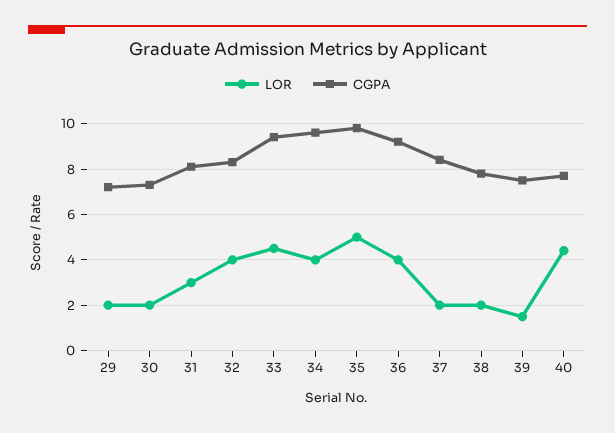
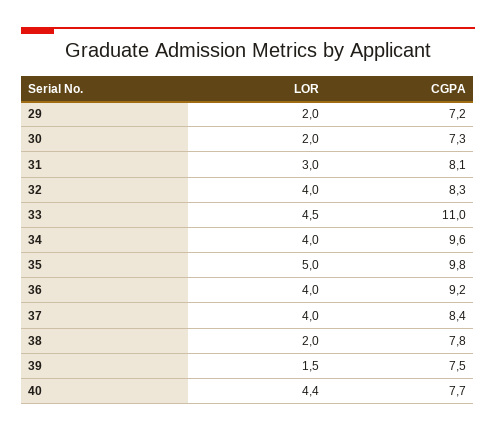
  {
    "LOR": {
      "29": 2,
      "30": 2,
      "31": 3,
      "32": 4,
      "33": 4.5,
      "34": 4,
      "35": 5,
      "36": 4,
-     "37": 2,
+     "37": 4,
      "38": 2,
      "39": 1.5,
      "40": 4.4
    },
    "CGPA": {
      "29": 7.2,
      "30": 7.3,
      "31": 8.1,
      "32": 8.3,
-     "33": 9.5,
+     "33": 11,
      "34": 9.6,
      "35": 9.8,
      "36": 9.2,
      "37": 8.4,
      "38": 7.8,
      "39": 7.5,
      "40": 7.7
    }
  }

